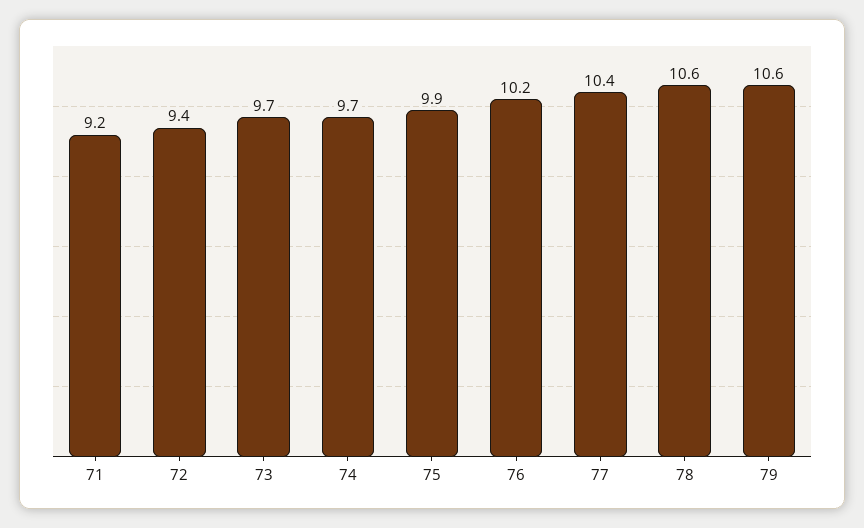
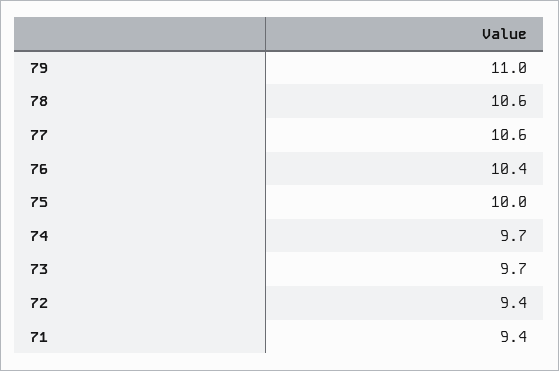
  {
-   "71": 9.2,
+   "71": 9.4,
    "72": 9.4,
    "73": 9.7,
    "74": 9.7,
-   "75": 9.9,
+   "75": 10,
-   "76": 10.2,
+   "76": 10.4,
-   "77": 10.4,
+   "77": 10.6,
    "78": 10.6,
-   "79": 10.6
+   "79": 11
  }

